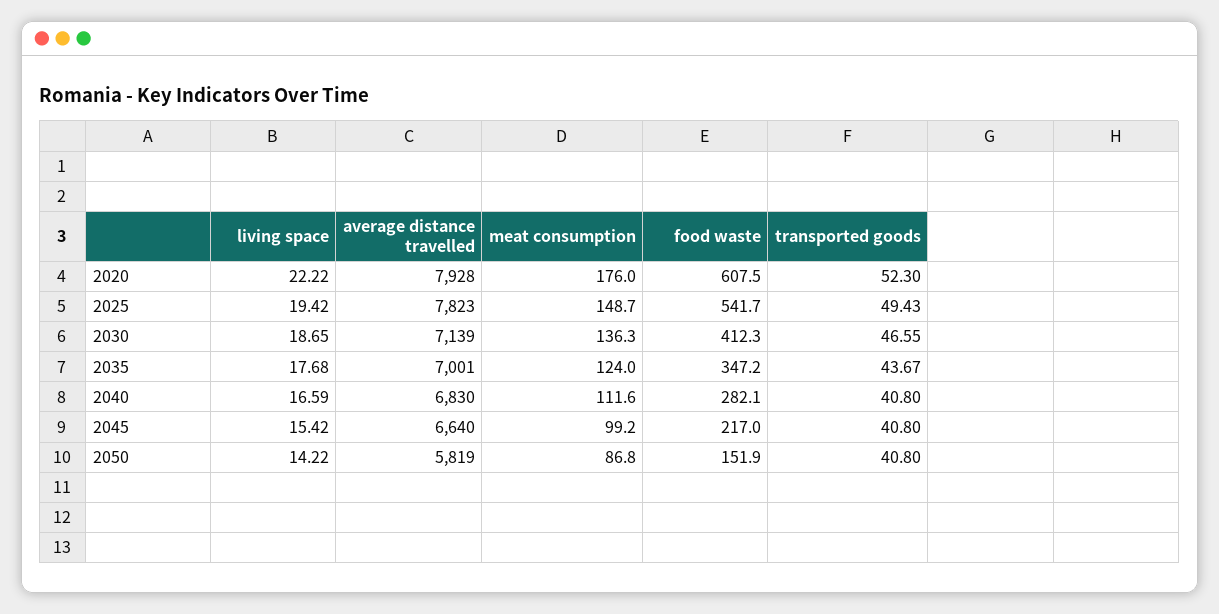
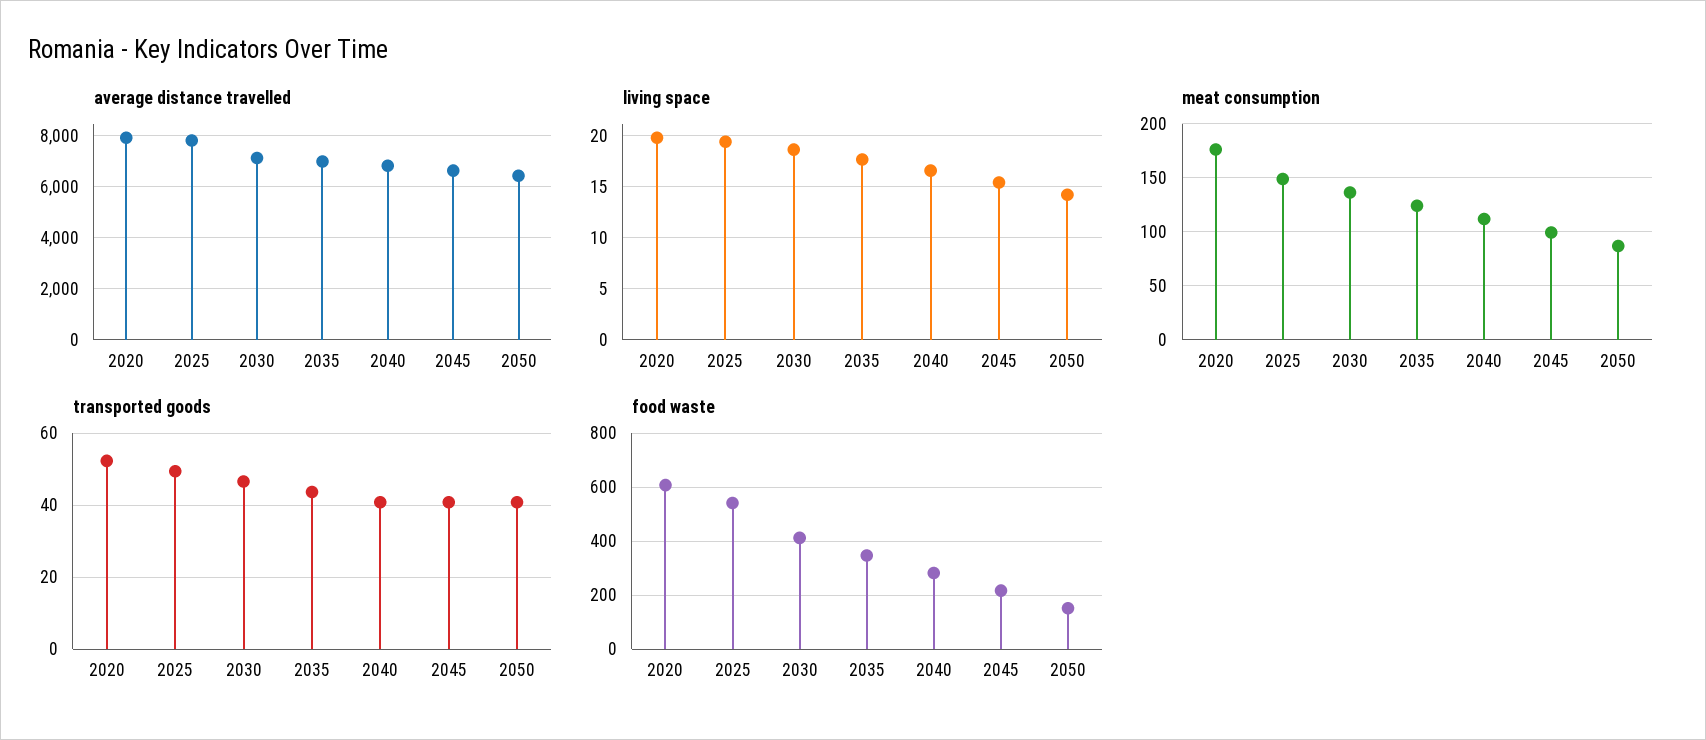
  {
    "living space": {
-     "2020": 22.22,
+     "2020": 20,
      "2025": 19.42,
      "2030": 18.65,
      "2035": 17.68,
      "2040": 16.59,
      "2045": 15.42,
      "2050": 14.22
    },
    "average distance travelled": {
      "2020": 7928,
      "2025": 7823,
      "2030": 7139,
      "2035": 7001,
      "2040": 6830,
      "2045": 6640,
-     "2050": 5819
+     "2050": 6500
    },
    "meat consumption": {
      "2020": 176,
      "2025": 148.7,
      "2030": 136.3,
      "2035": 124,
      "2040": 111.6,
      "2045": 99.2,
      "2050": 86.8
    },
    "food waste": {
      "2020": 607.5,
      "2025": 541.7,
      "2030": 412.3,
      "2035": 347.2,
      "2040": 282.1,
      "2045": 217,
      "2050": 151.9
    },
    "transported goods": {
      "2020": 52.3,
      "2025": 49.43,
      "2030": 46.55,
      "2035": 43.67,
      "2040": 40.8,
      "2045": 40.8,
      "2050": 40.8
    }
  }

